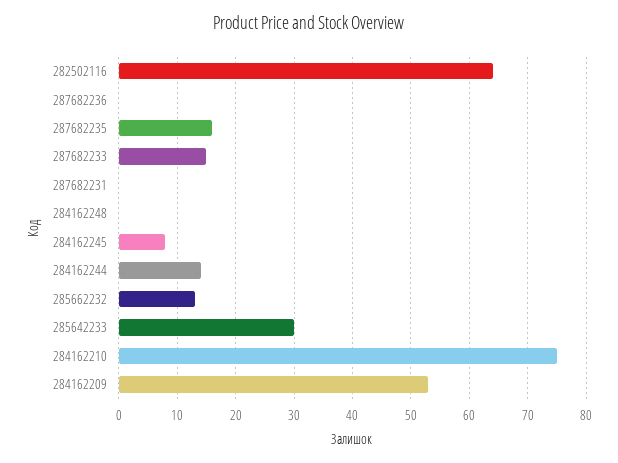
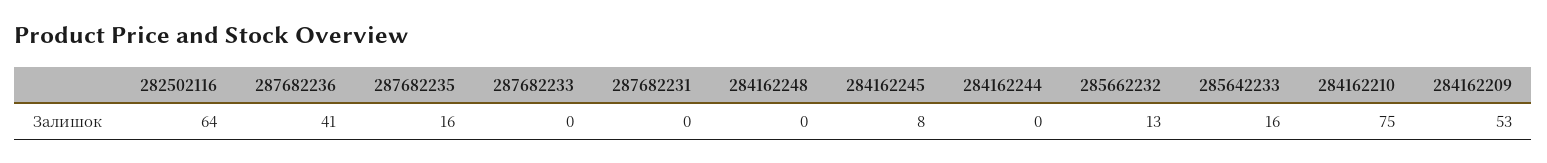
  {
    "282502116": 64,
-   "287682236": 0,
+   "287682236": 41,
    "287682235": 16,
-   "287682233": 15,
+   "287682233": 0,
    "287682231": 0,
    "284162248": 0,
    "284162245": 8,
-   "284162244": 15,
+   "284162244": 0,
    "285662232": 13,
-   "285642233": 30,
+   "285642233": 16,
    "284162210": 75,
    "284162209": 53
  }

